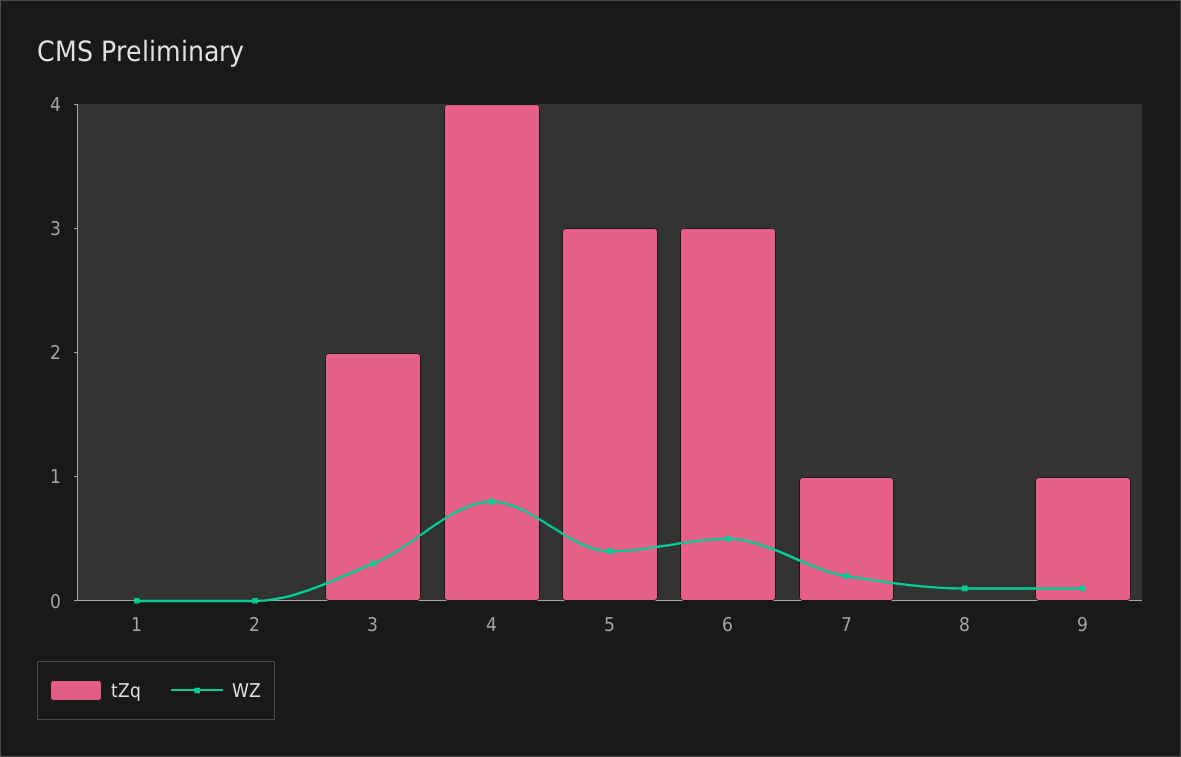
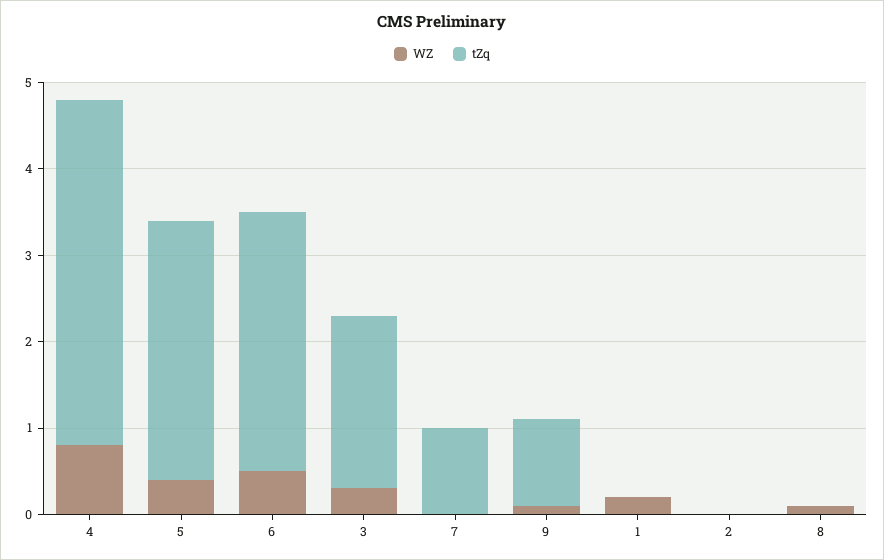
  {
    "tZq": {
      "1": 0,
      "2": 0,
      "3": 2,
      "4": 4,
      "5": 3,
      "6": 3,
      "7": 1,
      "8": 0,
      "9": 1
    },
    "WZ": {
-     "1": 0,
+     "1": 0.2,
      "2": 0,
      "3": 0.3,
      "4": 0.8,
      "5": 0.4,
      "6": 0.5,
-     "7": 0.2,
+     "7": 0,
      "8": 0.1,
      "9": 0.1
    }
  }

